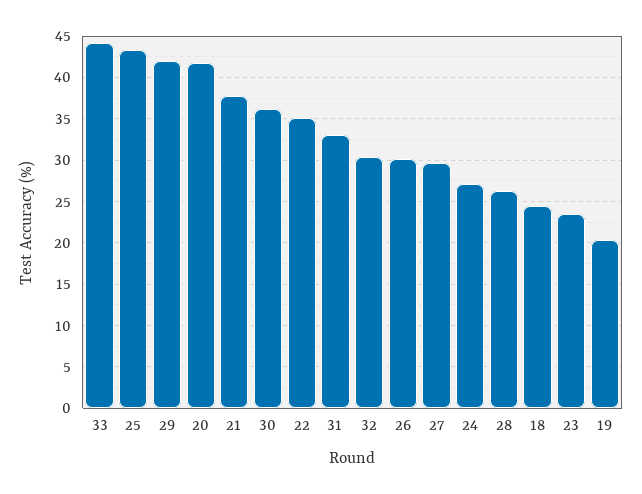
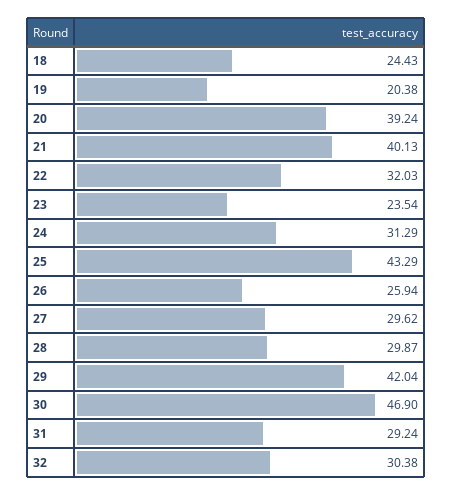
  {
-   "33": 44,
    "25": 43.29,
    "29": 42.04,
-   "20": 42,
+   "20": 39.24,
-   "21": 38,
+   "21": 40.13,
-   "30": 36,
+   "30": 46.9,
-   "22": 35,
+   "22": 32.03,
-   "31": 33,
+   "31": 29.24,
    "32": 30.38,
-   "26": 30,
+   "26": 25.94,
    "27": 29.62,
-   "24": 27,
+   "24": 31.29,
-   "28": 26,
+   "28": 29.87,
    "18": 24.43,
    "23": 23.54,
    "19": 20.38
  }

